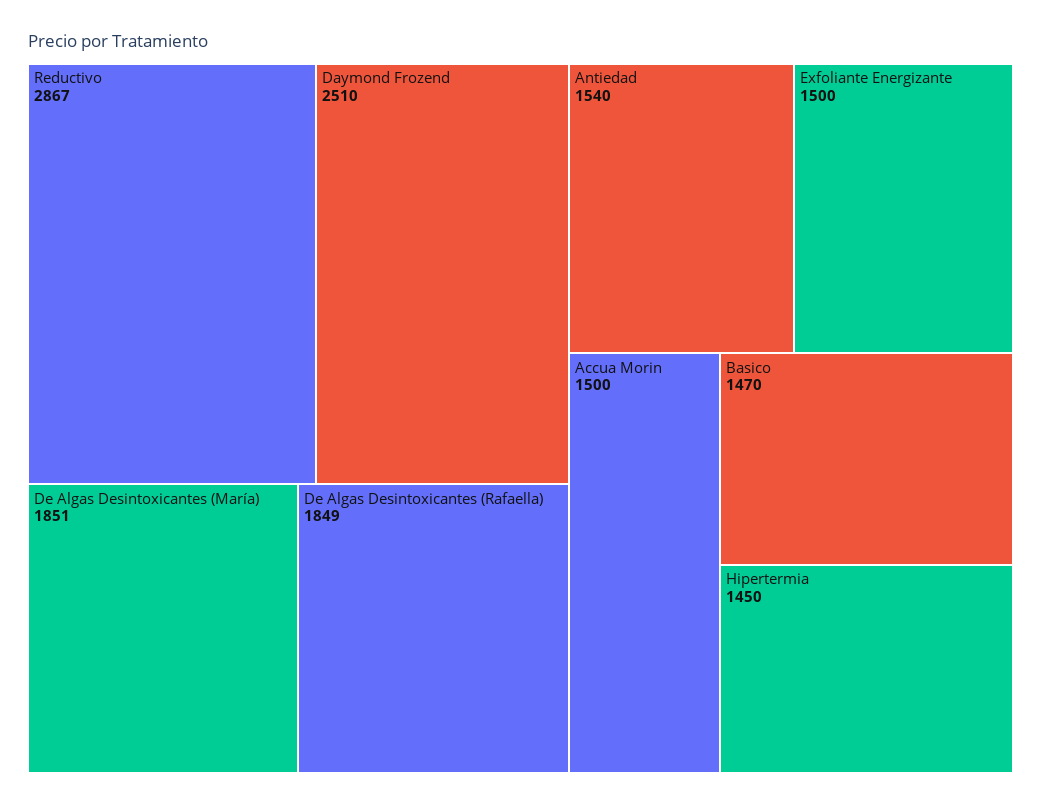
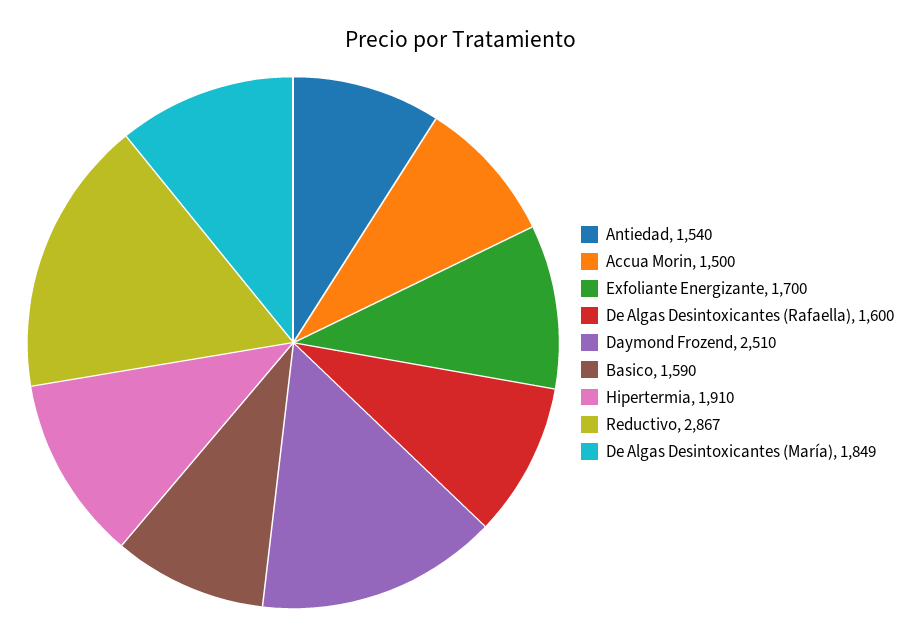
  {
    "Reductivo": 2867,
    "Daymond Frozend": 2510,
-   "De Algas Desintoxicantes (María)": 1851,
+   "De Algas Desintoxicantes (María)": 1849,
-   "De Algas Desintoxicantes (Rafaella)": 1849,
+   "De Algas Desintoxicantes (Rafaella)": 1600,
    "Antiedad": 1540,
-   "Exfoliante Energizante": 1500,
+   "Exfoliante Energizante": 1700,
    "Accua Morin": 1500,
-   "Basico": 1470,
+   "Basico": 1590,
-   "Hipertermia": 1450
+   "Hipertermia": 1910
  }

